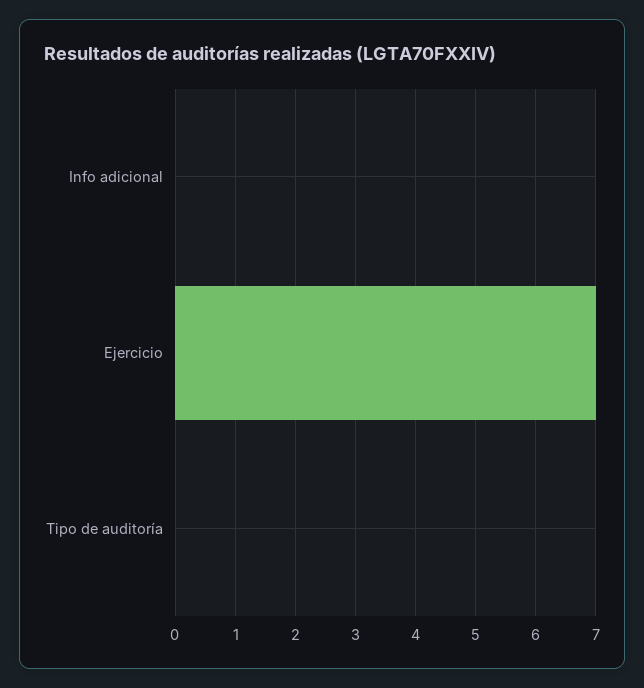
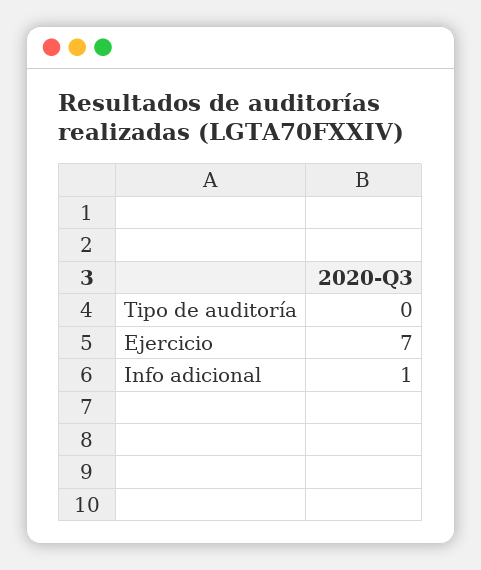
  {
-   "Info adicional": 0,
+   "Info adicional": 1,
    "Ejercicio": 7,
    "Tipo de auditoría": 0
  }

